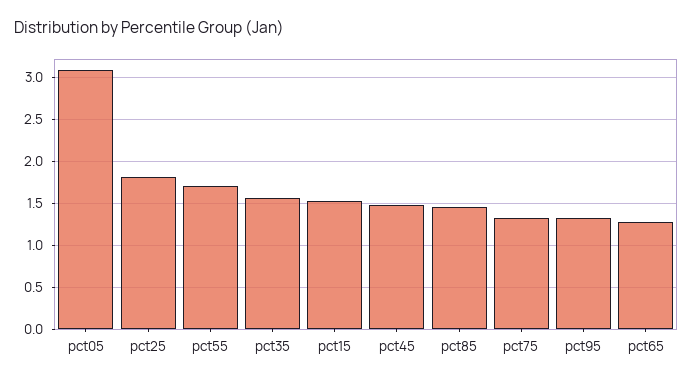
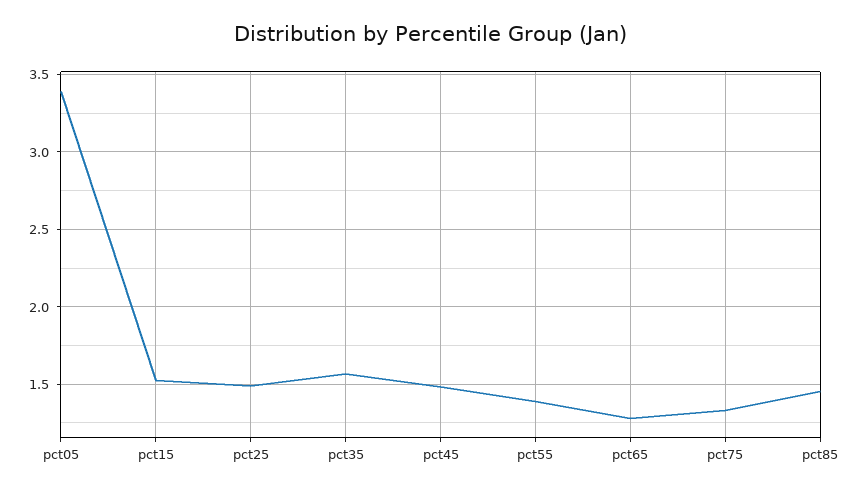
  {
-   "pct05": 3.1,
+   "pct05": 3.4,
-   "pct25": 1.8,
+   "pct25": 1.5,
-   "pct55": 1.7,
+   "pct55": 1.4,
    "pct35": 1.55,
    "pct15": 1.55,
    "pct45": 1.5,
    "pct85": 1.45,
    "pct75": 1.35,
-   "pct95": 1.3,
    "pct65": 1.3
  }

